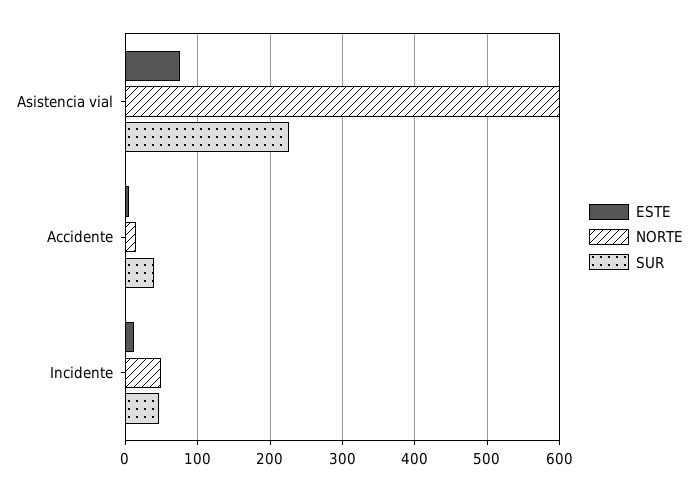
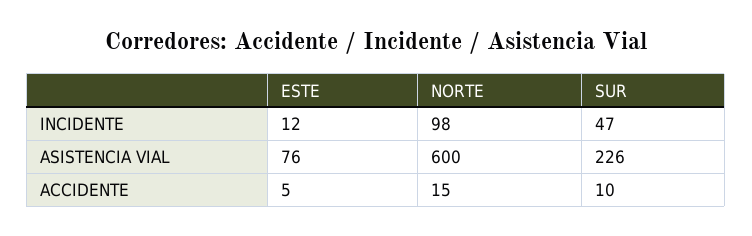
  {
    "ESTE": {
      "Asistencia vial": 76,
      "Accidente": 5,
      "Incidente": 12
    },
    "NORTE": {
      "Asistencia vial": 600,
      "Accidente": 15,
-     "Incidente": 50
+     "Incidente": 98
    },
    "SUR": {
      "Asistencia vial": 226,
-     "Accidente": 40,
+     "Accidente": 10,
      "Incidente": 47
    }
  }

